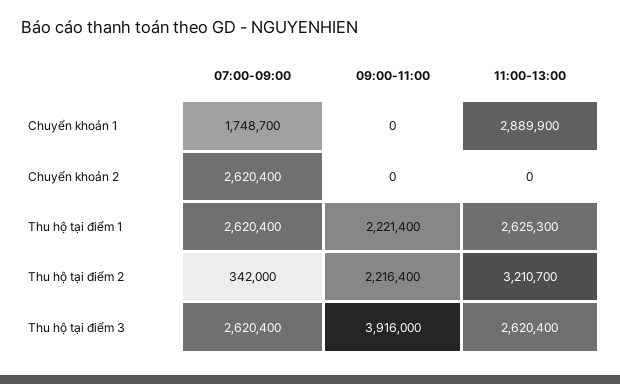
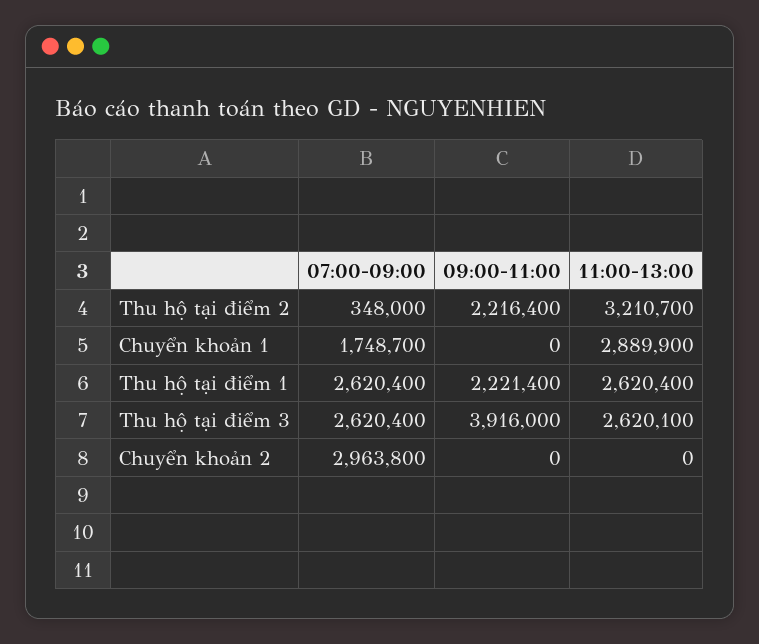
  {
    "07:00-09:00": {
      "Chuyển khoản 1": 1748700,
-     "Chuyển khoản 2": 2620400,
+     "Chuyển khoản 2": 2963800,
      "Thu hộ tại điểm 1": 2620400,
-     "Thu hộ tại điểm 2": 342000,
+     "Thu hộ tại điểm 2": 348000,
      "Thu hộ tại điểm 3": 2620400
    },
    "09:00-11:00": {
      "Chuyển khoản 1": 0,
      "Chuyển khoản 2": 0,
      "Thu hộ tại điểm 1": 2221400,
      "Thu hộ tại điểm 2": 2216400,
      "Thu hộ tại điểm 3": 3916000
    },
    "11:00-13:00": {
      "Chuyển khoản 1": 2889900,
      "Chuyển khoản 2": 0,
-     "Thu hộ tại điểm 1": 2625300,
+     "Thu hộ tại điểm 1": 2620400,
      "Thu hộ tại điểm 2": 3210700,
-     "Thu hộ tại điểm 3": 2620400
+     "Thu hộ tại điểm 3": 2620100
    }
  }

